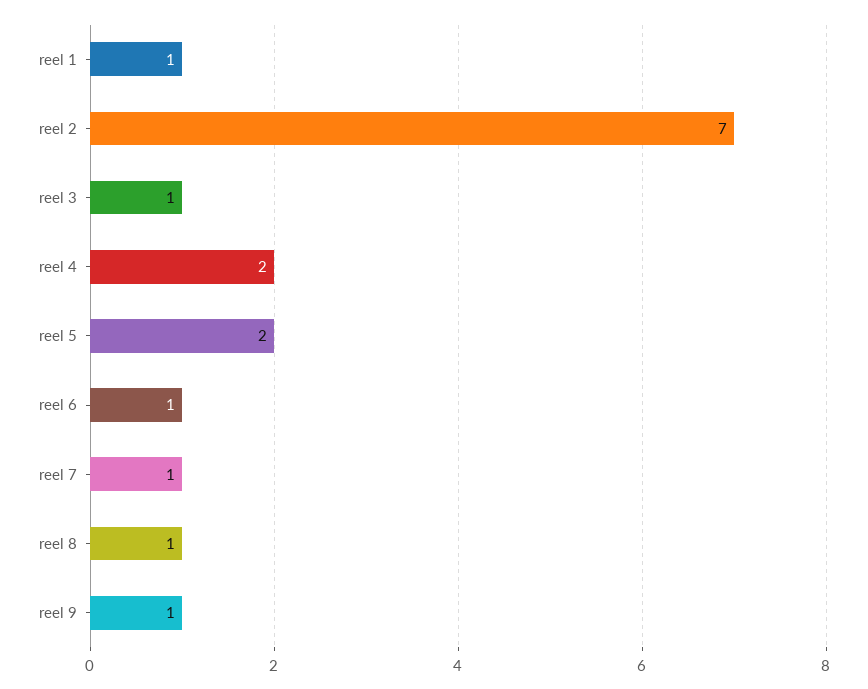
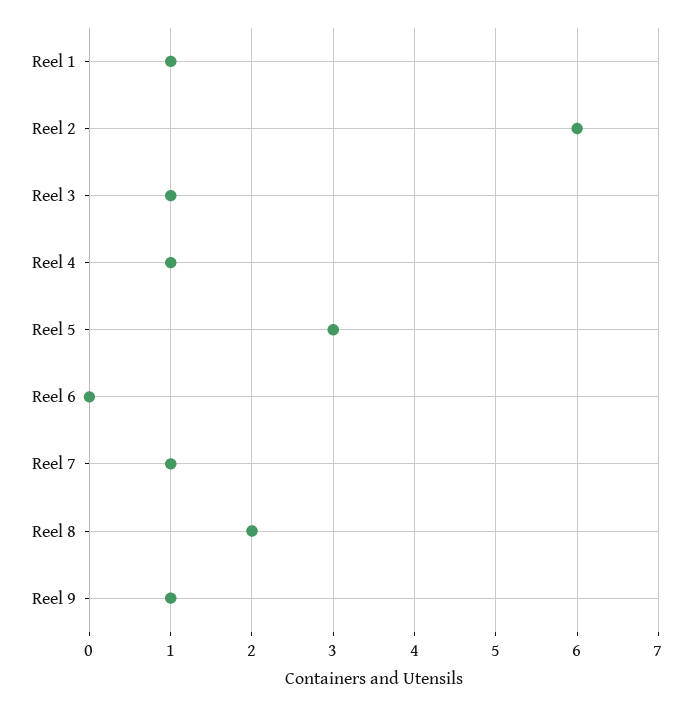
  {
    "reel 1": 1,
-   "reel 2": 7,
+   "reel 2": 6,
    "reel 3": 1,
-   "reel 4": 2,
+   "reel 4": 1,
-   "reel 5": 2,
+   "reel 5": 3,
-   "reel 6": 1,
+   "reel 6": 0,
    "reel 7": 1,
-   "reel 8": 1,
+   "reel 8": 2,
    "reel 9": 1
  }

